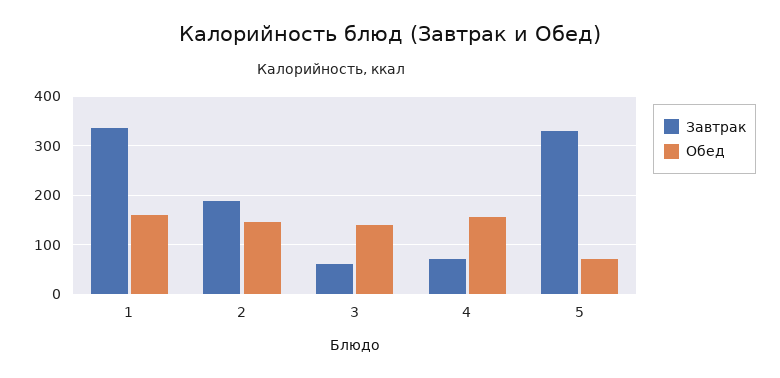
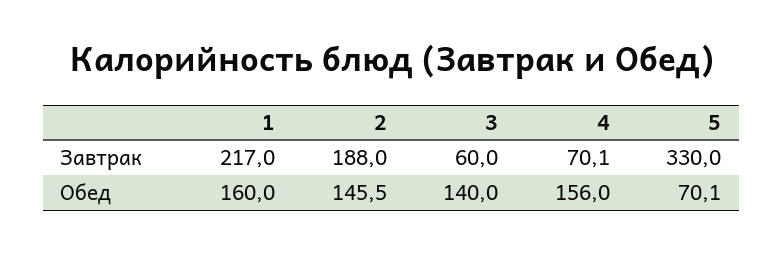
  {
    "Завтрак": {
-     "1": 340,
+     "1": 217,
      "2": 188,
      "3": 60,
      "4": 70.1,
      "5": 330
    },
    "Обед": {
      "1": 160,
      "2": 145.5,
      "3": 140,
      "4": 156,
      "5": 70.1
    }
  }

